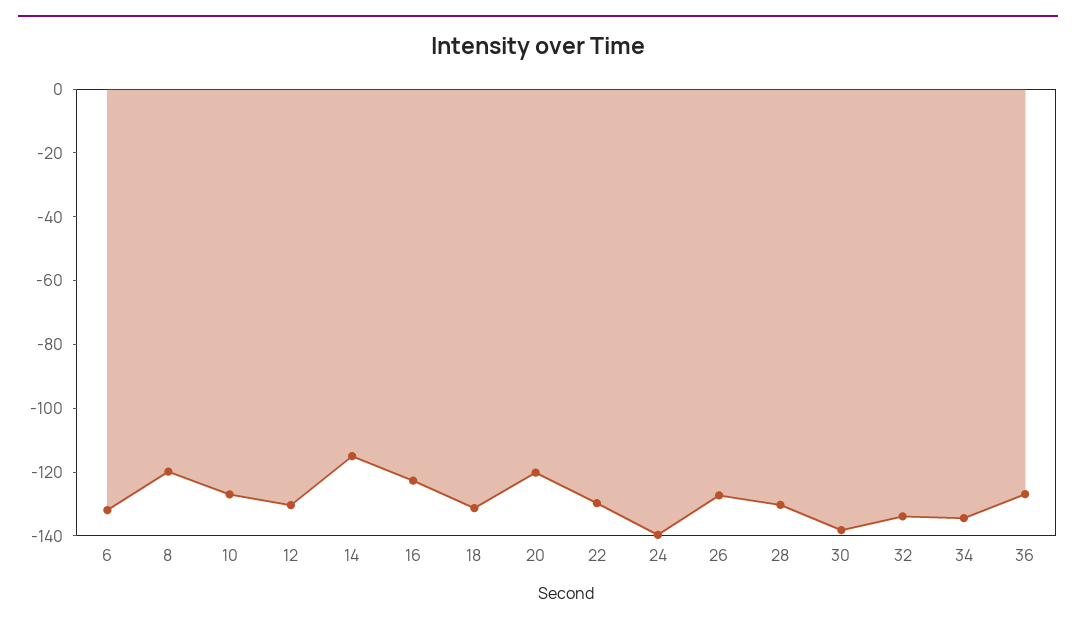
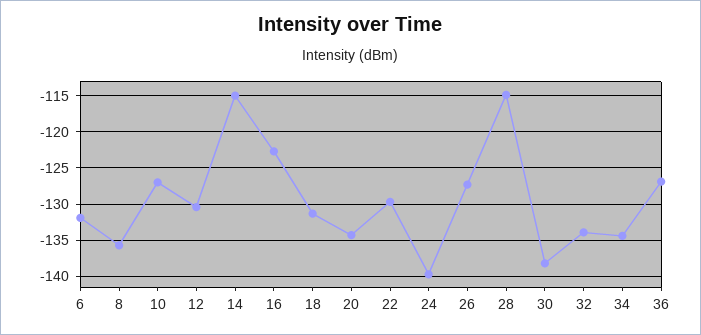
  {
    "6": -132,
-   "8": -120,
+   "8": -136,
    "10": -127,
    "12": -130,
    "14": -115,
    "16": -123,
    "18": -131,
-   "20": -120,
+   "20": -134,
    "22": -130,
    "24": -140,
    "26": -127,
-   "28": -130,
+   "28": -115,
    "30": -138,
    "32": -134,
    "34": -134,
    "36": -127
  }

